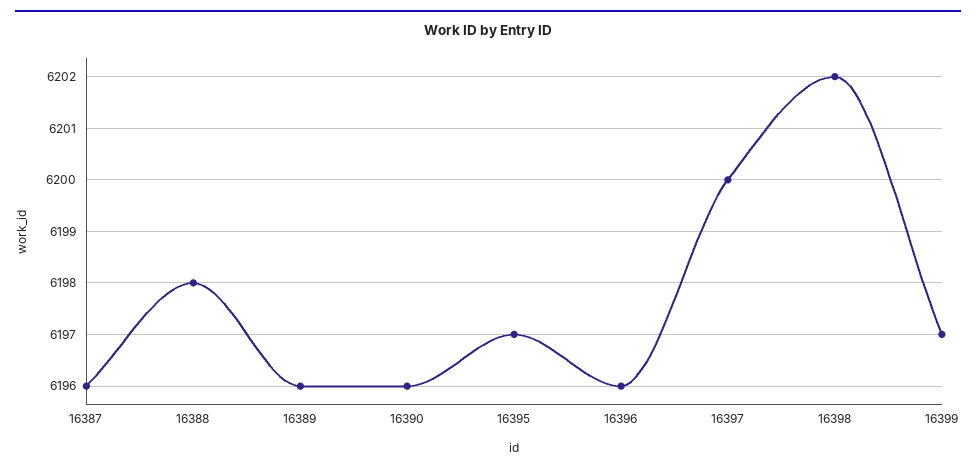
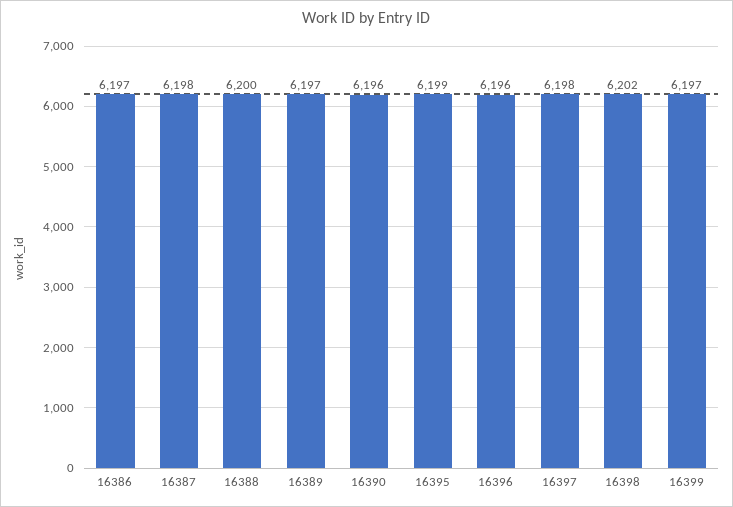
  {
-   "16387": 6196,
+   "16387": 6198,
-   "16388": 6198,
+   "16388": 6200,
-   "16389": 6196,
+   "16389": 6197,
    "16390": 6196,
-   "16395": 6197,
+   "16395": 6199,
    "16396": 6196,
-   "16397": 6200,
+   "16397": 6198,
    "16398": 6202,
-   "16399": 6197
+   "16399": 6197,
+   "16386": 6197
  }

